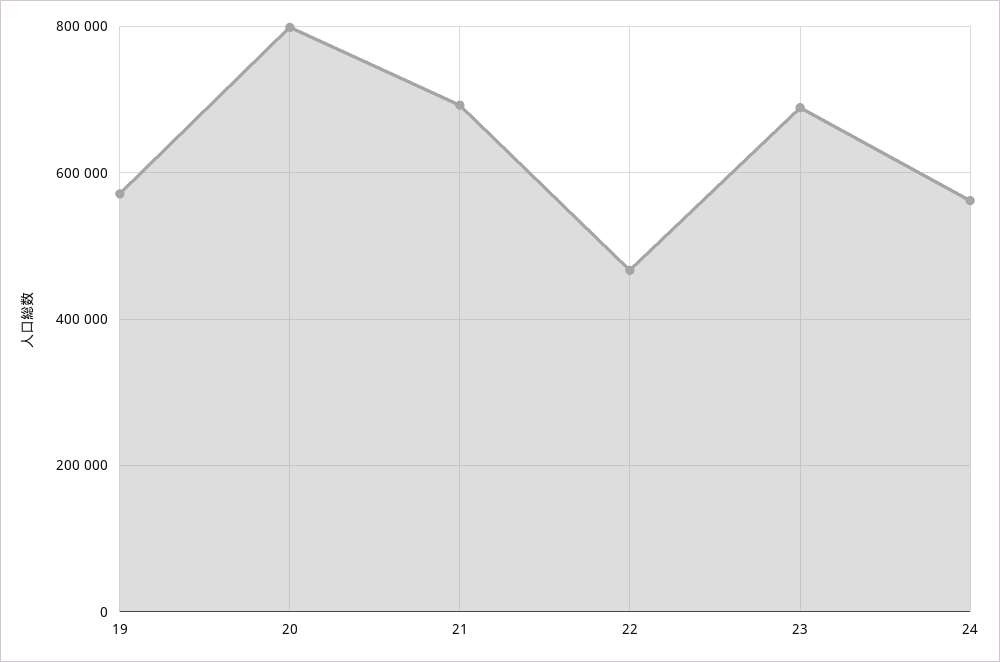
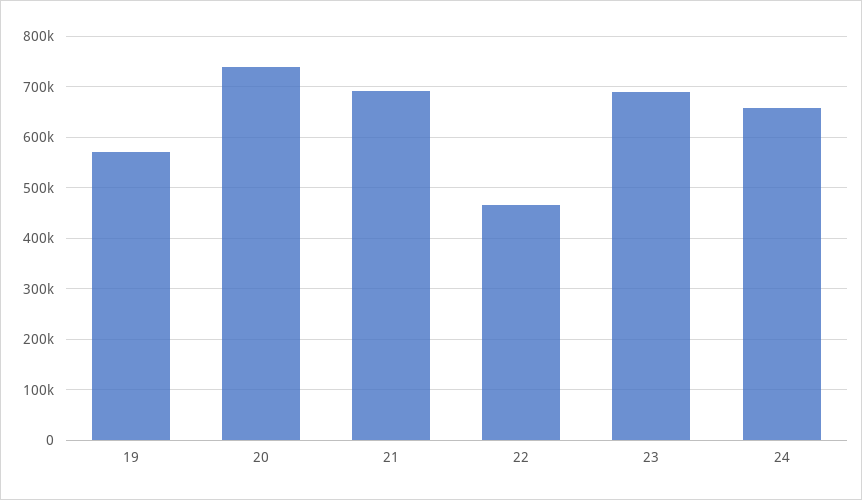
  {
    "19": 580000,
-   "20": 800000,
+   "20": 740000,
    "21": 700000,
    "22": 460000,
    "23": 680000,
-   "24": 560000
+   "24": 660000
  }

